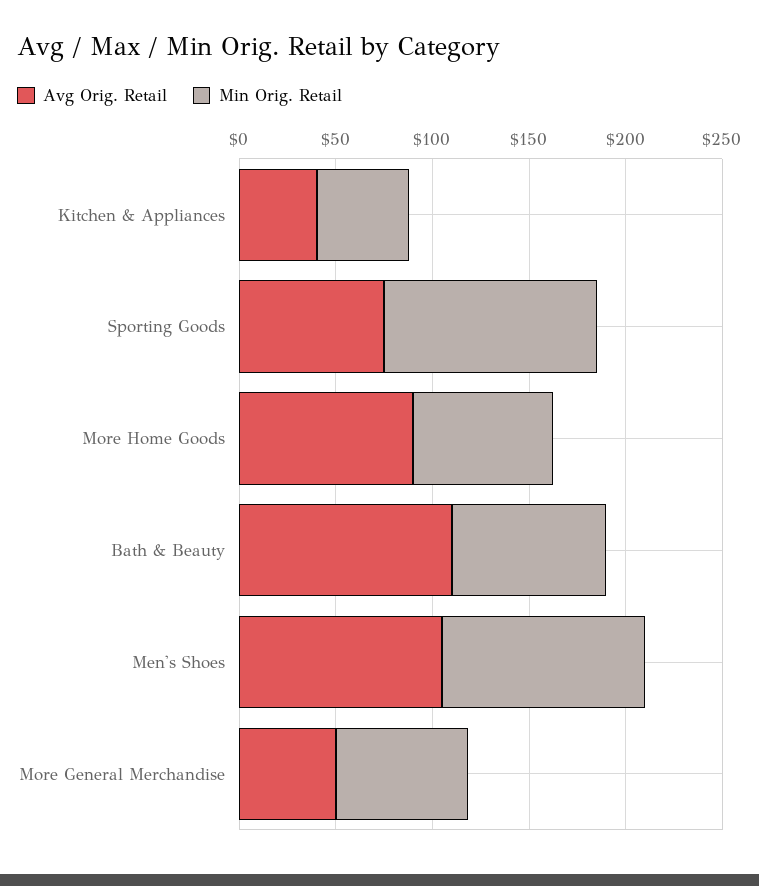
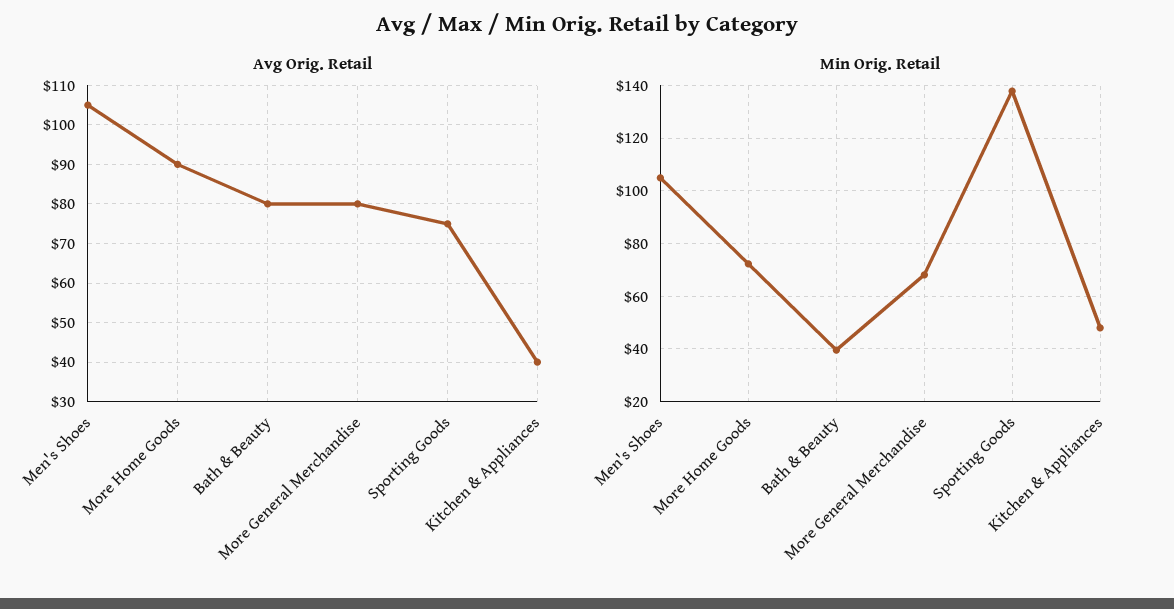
  {
    "Avg Orig. Retail": {
      "Kitchen & Appliances": 40,
      "Sporting Goods": 75,
      "More Home Goods": 90,
-     "Bath & Beauty": 110,
+     "Bath & Beauty": 80,
      "Men's Shoes": 105,
-     "More General Merchandise": 50
+     "More General Merchandise": 80
    },
    "Min Orig. Retail": {
      "Kitchen & Appliances": 47.5,
-     "Sporting Goods": 110,
+     "Sporting Goods": 137.5,
      "More Home Goods": 72.5,
-     "Bath & Beauty": 80,
+     "Bath & Beauty": 40,
      "Men's Shoes": 105,
      "More General Merchandise": 67.5
    }
  }

